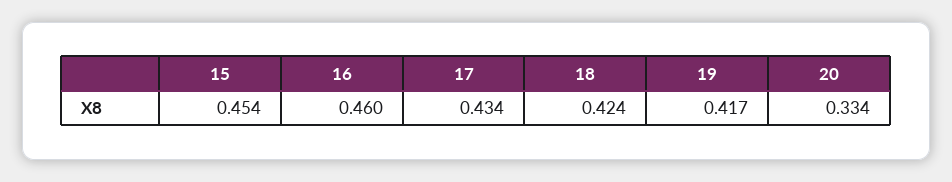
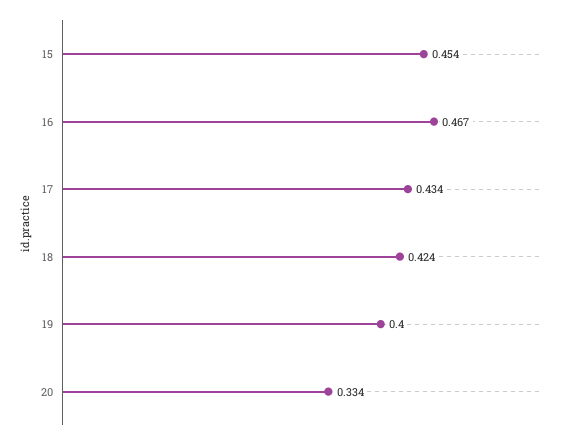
  {
    "15": 0.454,
-   "16": 0.46,
+   "16": 0.467,
    "17": 0.434,
    "18": 0.424,
-   "19": 0.417,
+   "19": 0.4,
    "20": 0.334
  }

